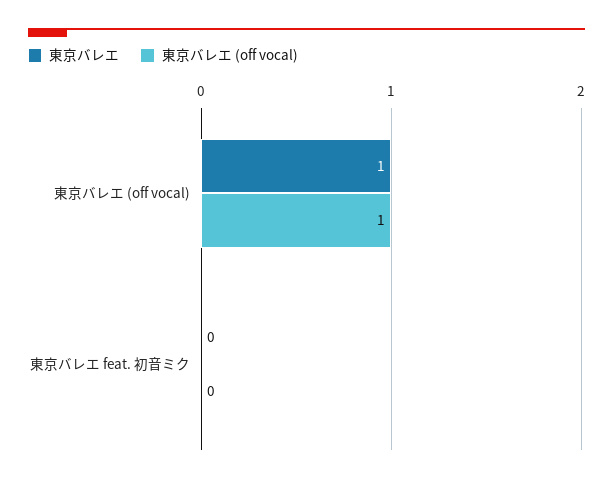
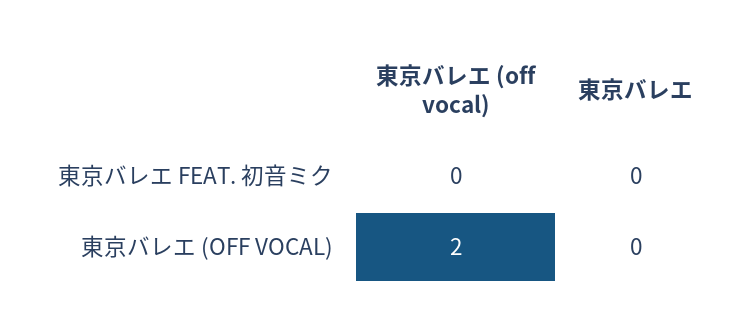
  {
    "東京バレエ": {
-     "東京バレエ (off vocal)": 1,
+     "東京バレエ (off vocal)": 0,
      "東京バレエ feat. 初音ミク": 0
    },
    "東京バレエ (off vocal)": {
-     "東京バレエ (off vocal)": 1,
+     "東京バレエ (off vocal)": 2,
      "東京バレエ feat. 初音ミク": 0
    }
  }

